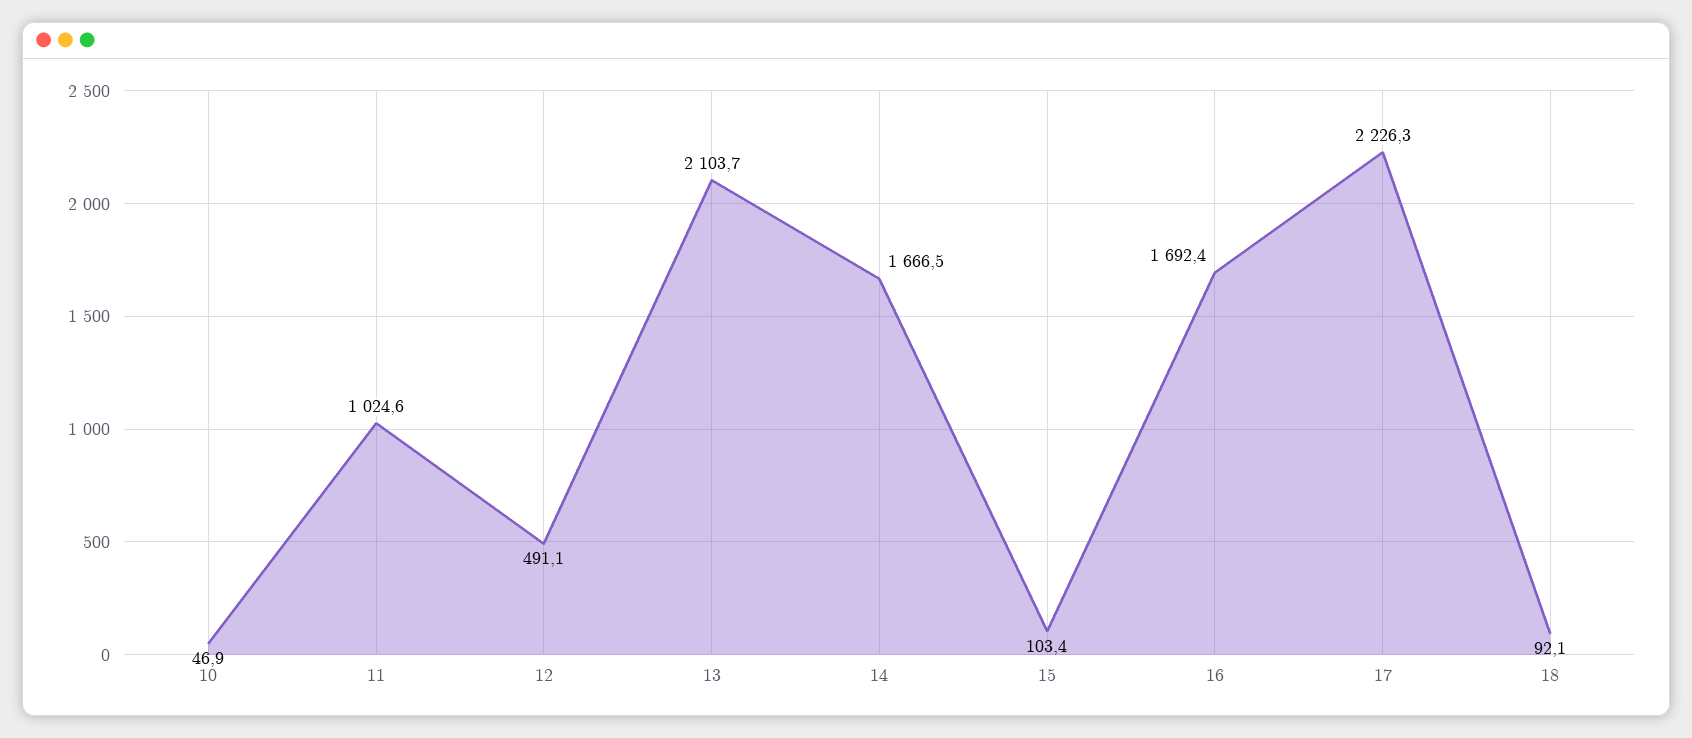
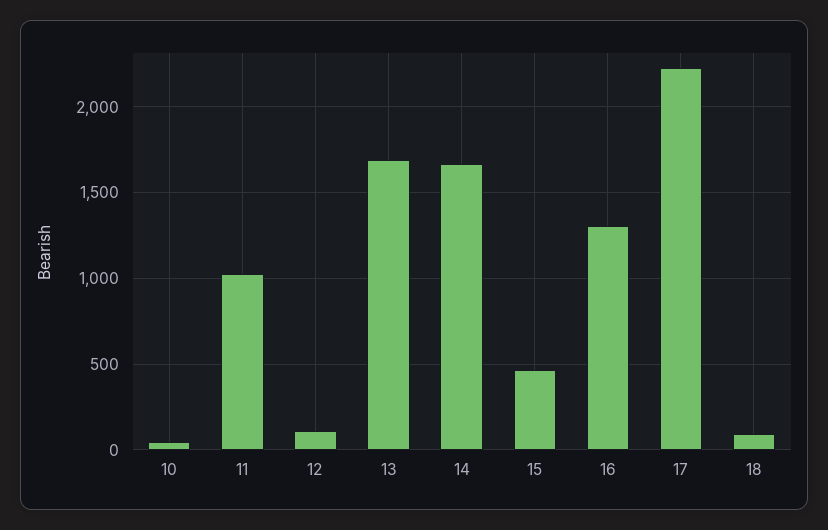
  {
    "10": 46.9,
    "11": 1024.6,
-   "12": 491.1,
+   "12": 100,
-   "13": 2103.7,
+   "13": 1700,
    "14": 1666.5,
-   "15": 103.4,
+   "15": 450,
-   "16": 1692.4,
+   "16": 1300,
    "17": 2226.3,
    "18": 92.1
  }

